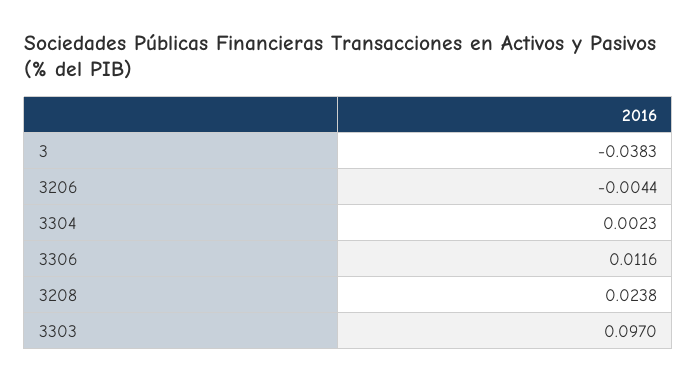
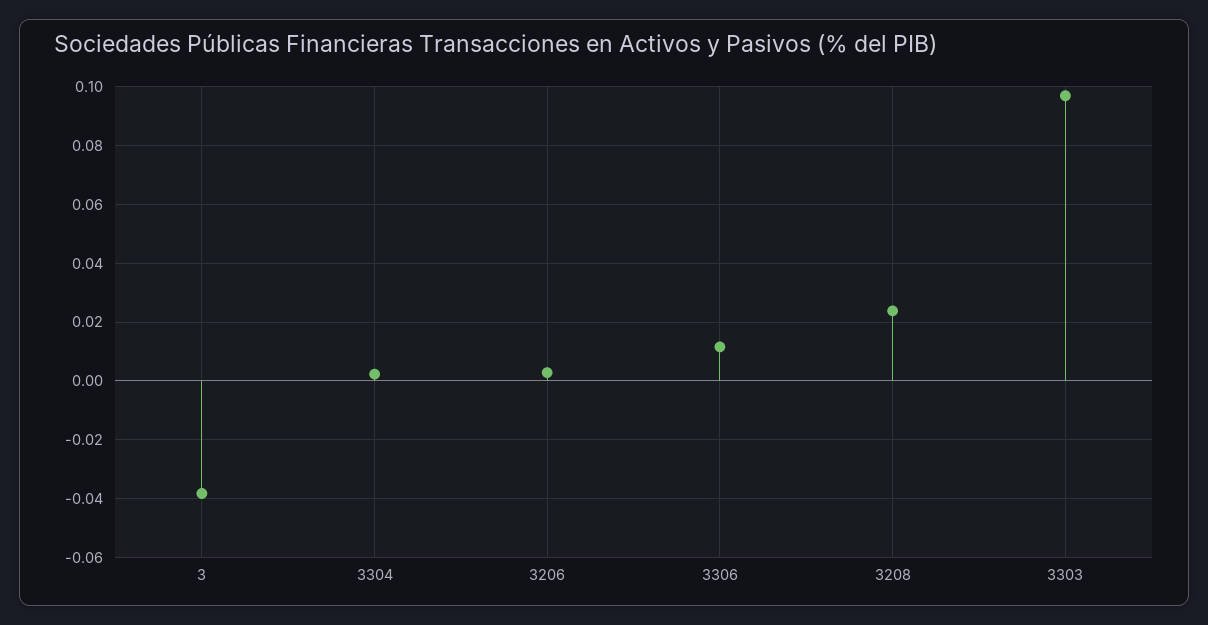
  {
    "3": -0.0383,
-   "3206": -0.0044,
+   "3206": 0.0025,
    "3304": 0.0023,
    "3306": 0.0116,
    "3208": 0.0238,
    "3303": 0.097
  }

